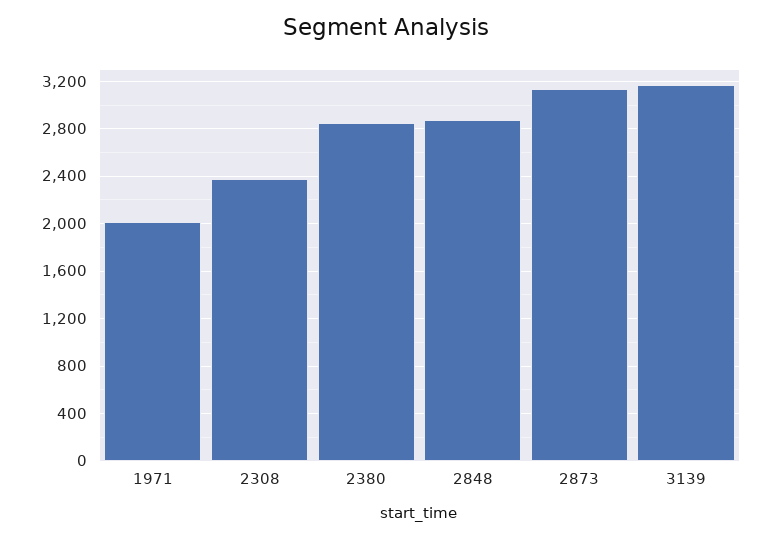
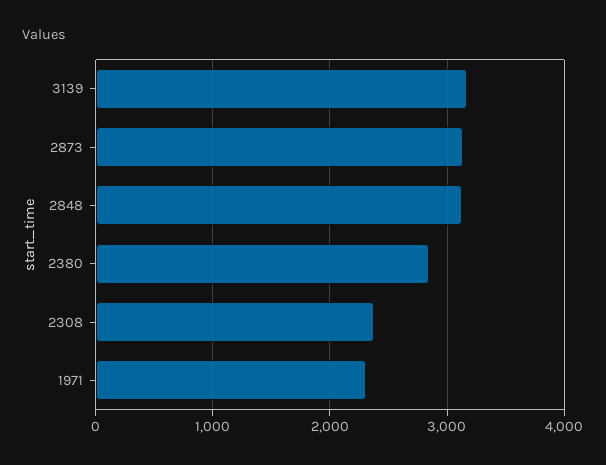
  {
-   "1971": 2000,
+   "1971": 2300,
    "2308": 2400,
    "2380": 2800,
-   "2848": 2900,
+   "2848": 3100,
    "2873": 3100,
    "3139": 3200
  }

